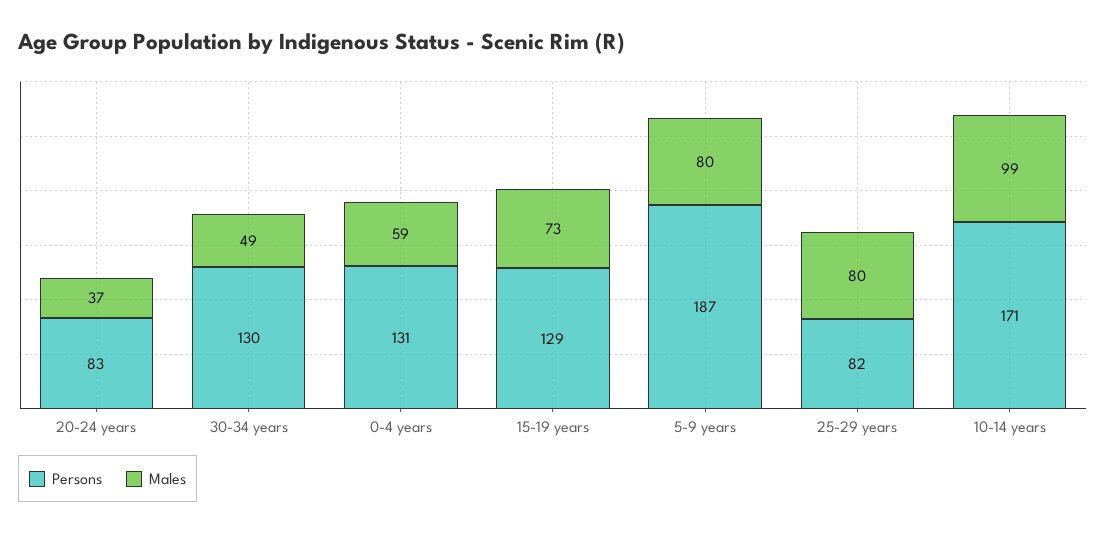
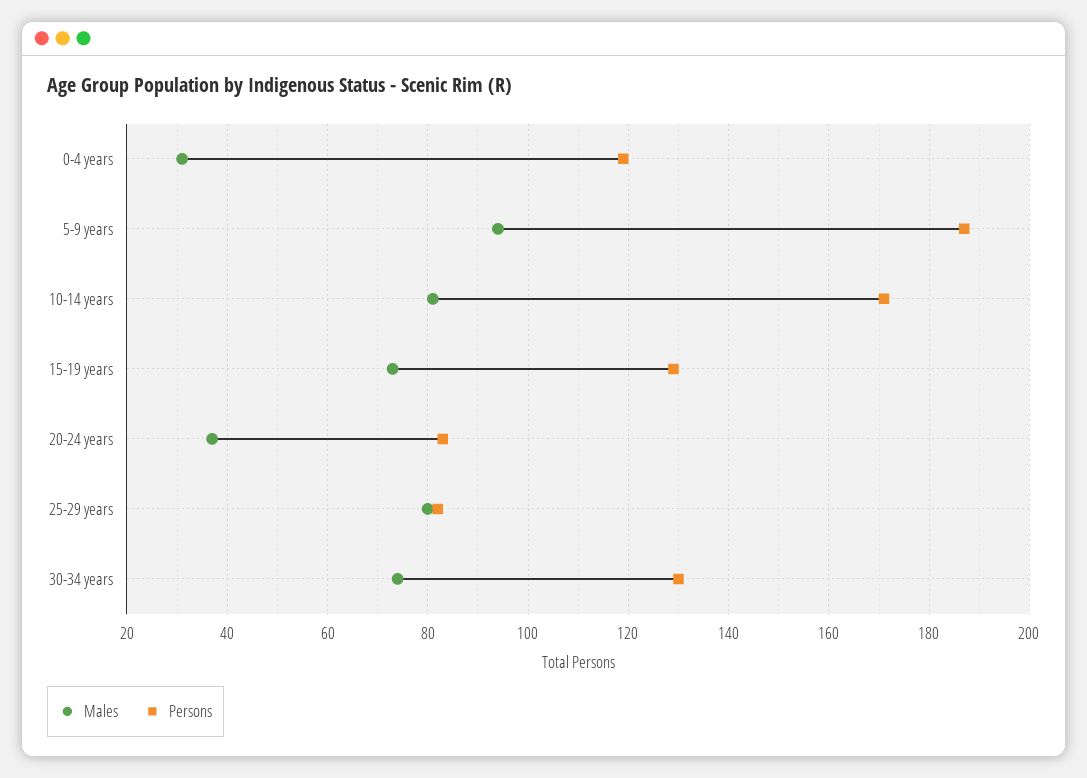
  {
    "Persons": {
      "20-24 years": 83,
      "30-34 years": 130,
-     "0-4 years": 131,
+     "0-4 years": 120,
      "15-19 years": 129,
      "5-9 years": 187,
      "25-29 years": 82,
      "10-14 years": 171
    },
    "Males": {
      "20-24 years": 37,
-     "30-34 years": 49,
+     "30-34 years": 75,
-     "0-4 years": 59,
+     "0-4 years": 30,
      "15-19 years": 73,
-     "5-9 years": 80,
+     "5-9 years": 95,
      "25-29 years": 80,
-     "10-14 years": 99
+     "10-14 years": 80
    }
  }

